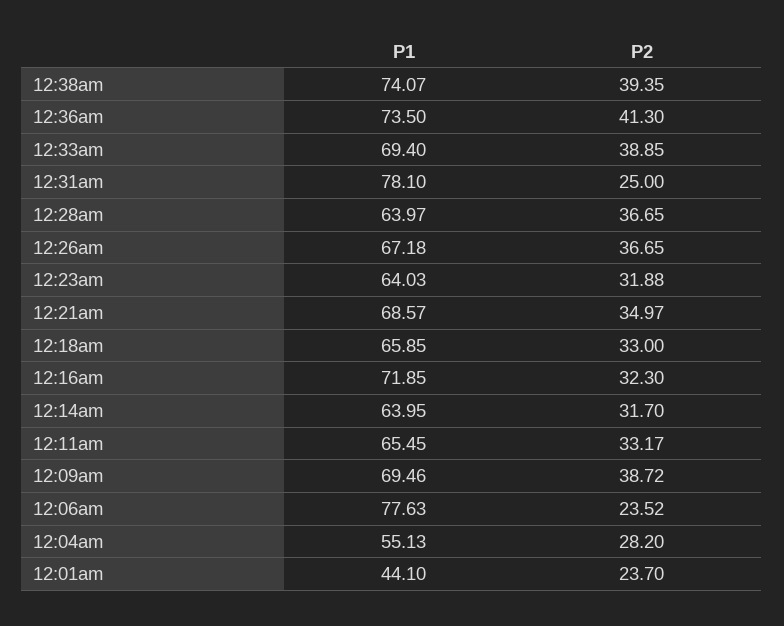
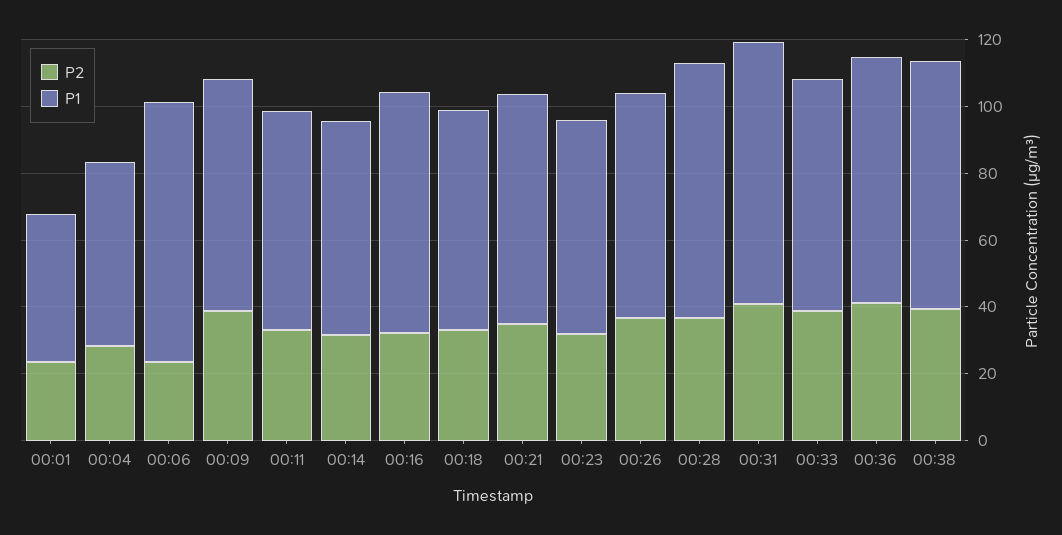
  {
    "P1": {
      "12:38am": 74.07,
      "12:36am": 73.5,
      "12:33am": 69.4,
      "12:31am": 78.1,
-     "12:28am": 63.97,
+     "12:28am": 75,
      "12:26am": 67.18,
      "12:23am": 64.03,
      "12:21am": 68.57,
      "12:18am": 65.85,
      "12:16am": 71.85,
      "12:14am": 63.95,
      "12:11am": 65.45,
      "12:09am": 69.46,
      "12:06am": 77.63,
      "12:04am": 55.13,
      "12:01am": 44.1
    },
    "P2": {
      "12:38am": 39.35,
      "12:36am": 41.3,
      "12:33am": 38.85,
-     "12:31am": 25,
+     "12:31am": 40,
      "12:28am": 36.65,
      "12:26am": 36.65,
      "12:23am": 31.88,
      "12:21am": 34.97,
      "12:18am": 33,
      "12:16am": 32.3,
      "12:14am": 31.7,
      "12:11am": 33.17,
      "12:09am": 38.72,
      "12:06am": 23.52,
      "12:04am": 28.2,
      "12:01am": 23.7
    }
  }

